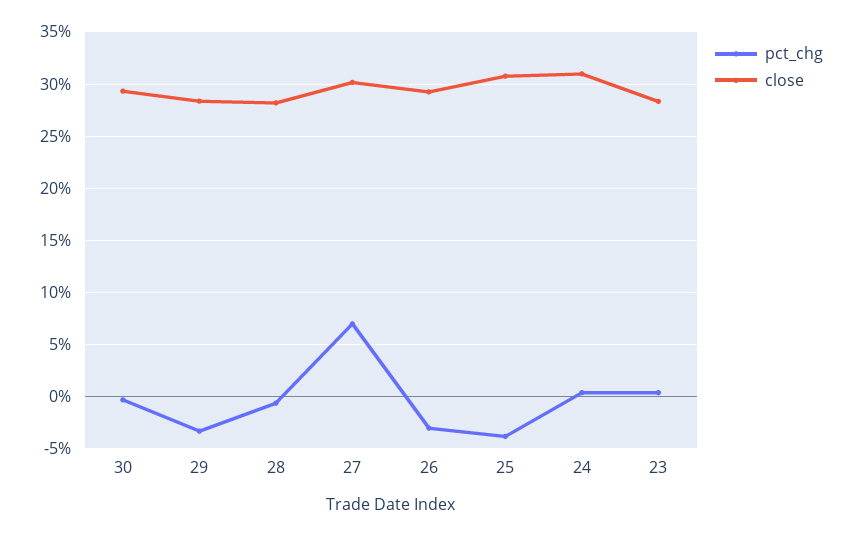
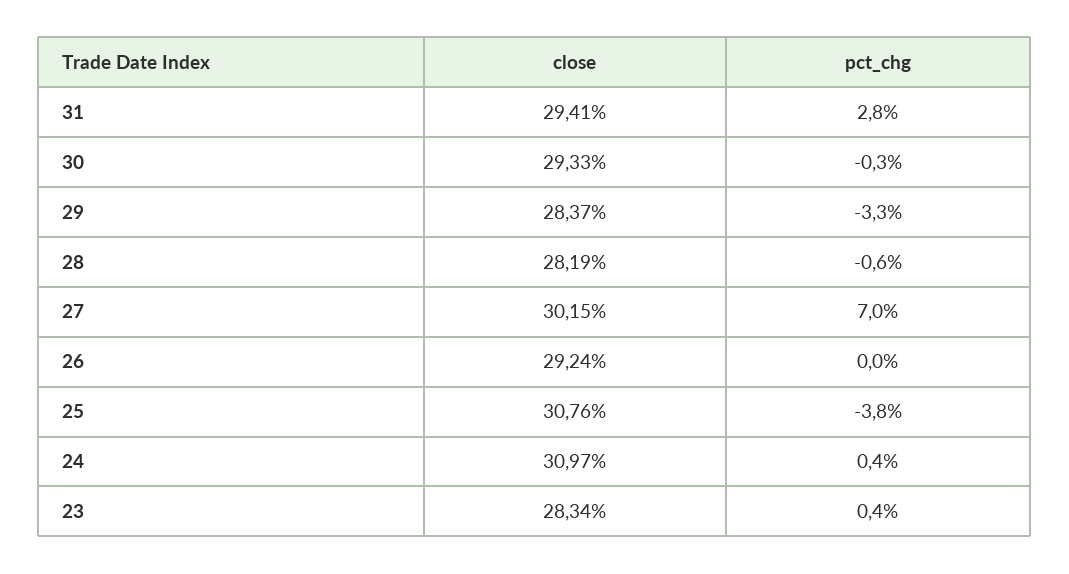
  {
    "pct_chg": {
      "30": -0.3,
      "29": -3.3,
      "28": -0.6,
      "27": 7,
-     "26": -3,
+     "26": 0,
      "25": -3.8,
      "24": 0.4,
-     "23": 0.4
+     "23": 0.4,
+     "31": 2.8
    },
    "close": {
      "30": 29.33,
      "29": 28.37,
      "28": 28.19,
      "27": 30.15,
      "26": 29.24,
      "25": 30.76,
      "24": 30.97,
-     "23": 28.34
+     "23": 28.34,
+     "31": 29.41
    }
  }

